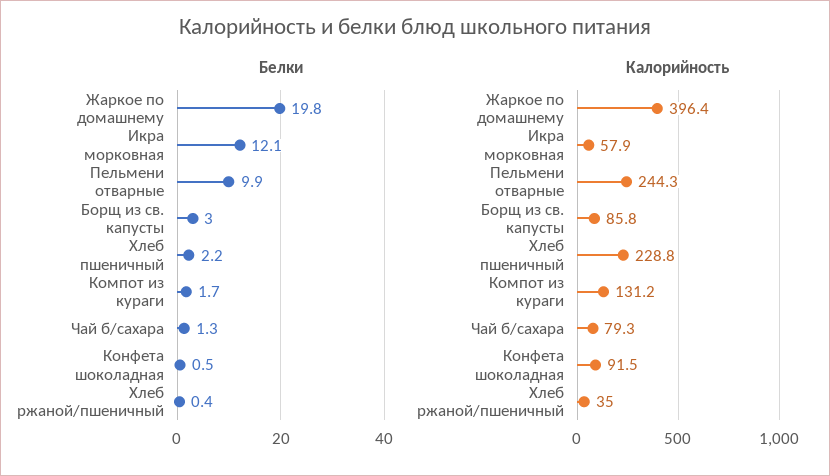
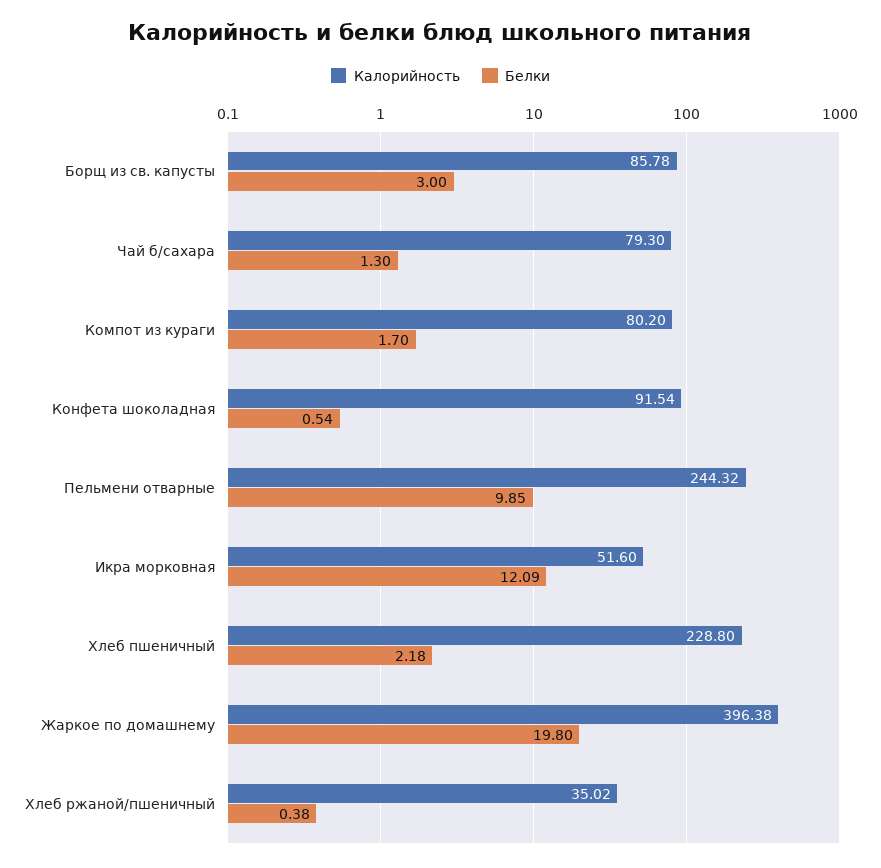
  {
    "Белки": {
      "Жаркое по домашнему": 19.8,
      "Икра морковная": 12.09,
      "Пельмени отварные": 9.85,
      "Борщ из св. капусты": 3,
      "Хлеб пшеничный": 2.18,
      "Компот из кураги": 1.7,
      "Чай б/сахара": 1.3,
      "Конфета шоколадная": 0.54,
      "Хлеб ржаной/пшеничный": 0.38
    },
    "Калорийность": {
      "Жаркое по домашнему": 396.38,
-     "Икра морковная": 57.9,
+     "Икра морковная": 51.6,
      "Пельмени отварные": 244.32,
      "Борщ из св. капусты": 85.78,
      "Хлеб пшеничный": 228.8,
-     "Компот из кураги": 131.2,
+     "Компот из кураги": 80.2,
      "Чай б/сахара": 79.3,
      "Конфета шоколадная": 91.54,
      "Хлеб ржаной/пшеничный": 35.02
    }
  }

